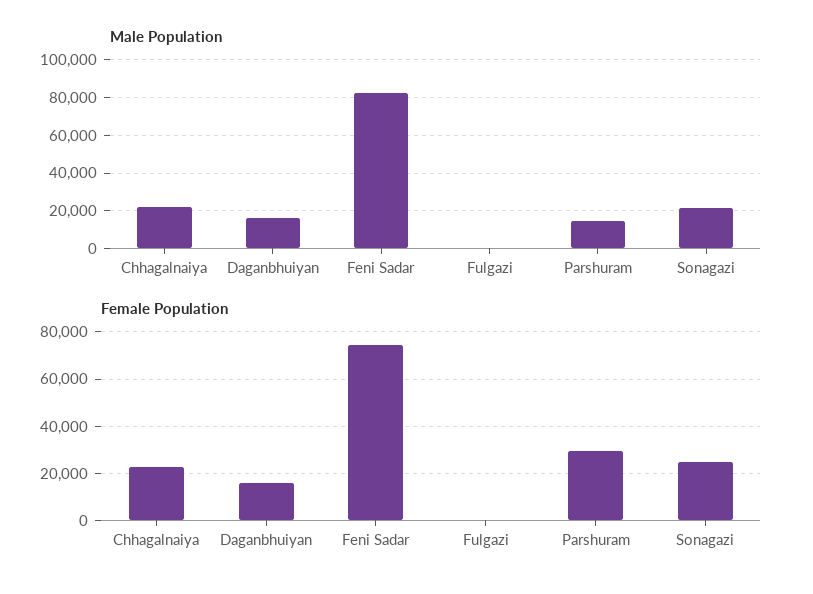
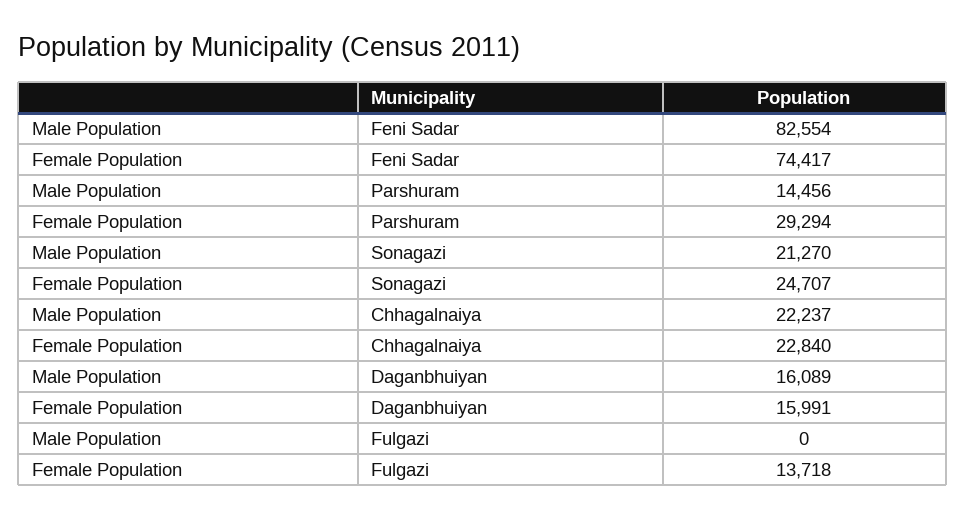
  {
    "Male Population": {
      "Chhagalnaiya": 22237,
      "Daganbhuiyan": 16089,
      "Feni Sadar": 82554,
      "Fulgazi": 0,
      "Parshuram": 14456,
      "Sonagazi": 21270
    },
    "Female Population": {
      "Chhagalnaiya": 22840,
      "Daganbhuiyan": 15991,
      "Feni Sadar": 74417,
-     "Fulgazi": 0,
+     "Fulgazi": 13718,
      "Parshuram": 29294,
      "Sonagazi": 24707
    }
  }

